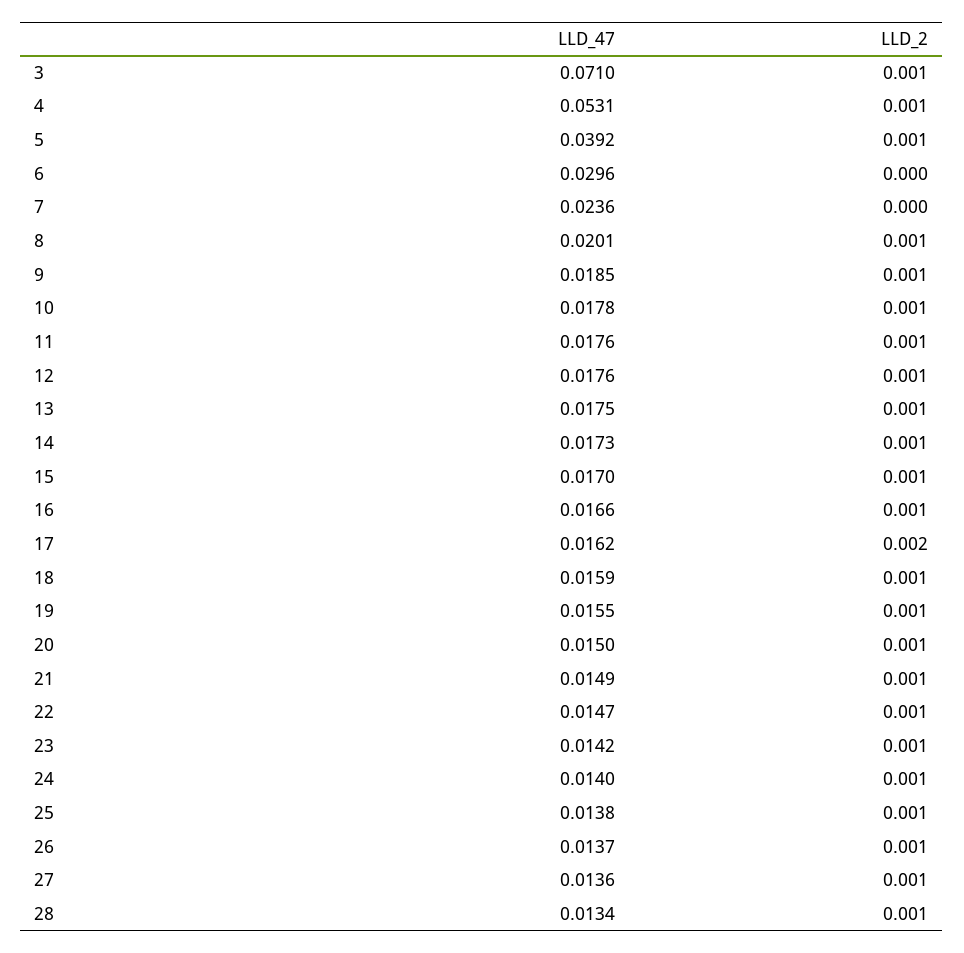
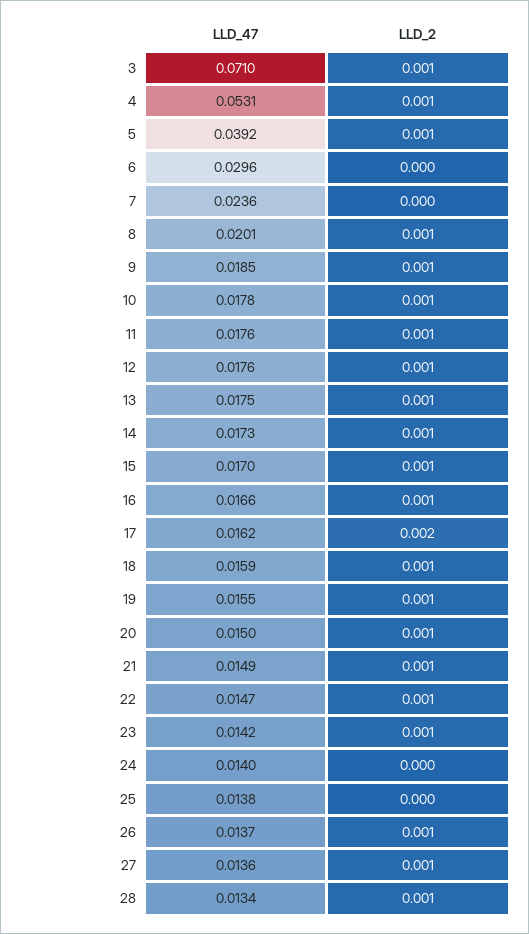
  {
    "LLD_47": {
      "3": 0.071,
      "4": 0.0531,
      "5": 0.0392,
      "6": 0.0296,
      "7": 0.0236,
      "8": 0.0201,
      "9": 0.0185,
      "10": 0.0178,
      "11": 0.0176,
      "12": 0.0176,
      "13": 0.0175,
      "14": 0.0173,
      "15": 0.017,
      "16": 0.0166,
      "17": 0.0162,
      "18": 0.0159,
      "19": 0.0155,
      "20": 0.015,
      "21": 0.0149,
      "22": 0.0147,
      "23": 0.0142,
      "24": 0.014,
      "25": 0.0138,
      "26": 0.0137,
      "27": 0.0136,
      "28": 0.0134
    },
    "LLD_2": {
      "3": 0.001,
      "4": 0.001,
      "5": 0.001,
      "6": 0,
      "7": 0,
      "8": 0.001,
      "9": 0.001,
      "10": 0.001,
      "11": 0.001,
      "12": 0.001,
      "13": 0.001,
      "14": 0.001,
      "15": 0.001,
      "16": 0.001,
      "17": 0.002,
      "18": 0.001,
      "19": 0.001,
      "20": 0.001,
      "21": 0.001,
      "22": 0.001,
      "23": 0.001,
-     "24": 0.001,
+     "24": 0,
-     "25": 0.001,
+     "25": 0,
      "26": 0.001,
      "27": 0.001,
      "28": 0.001
    }
  }

